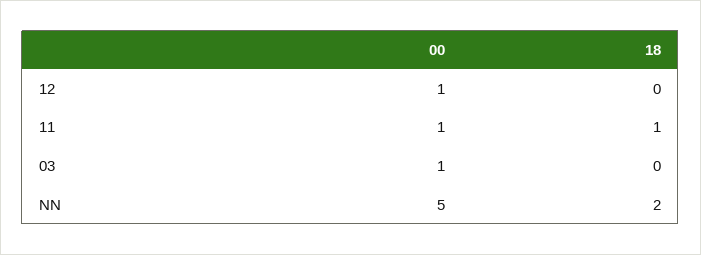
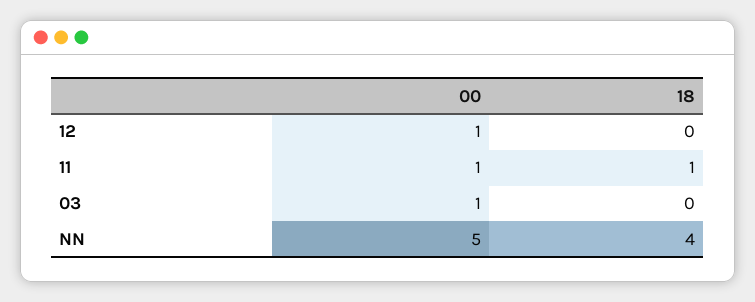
  {
    "00": {
      "12": 1,
      "11": 1,
      "03": 1,
      "NN": 5
    },
    "18": {
      "12": 0,
      "11": 1,
      "03": 0,
-     "NN": 2
+     "NN": 4
    }
  }

